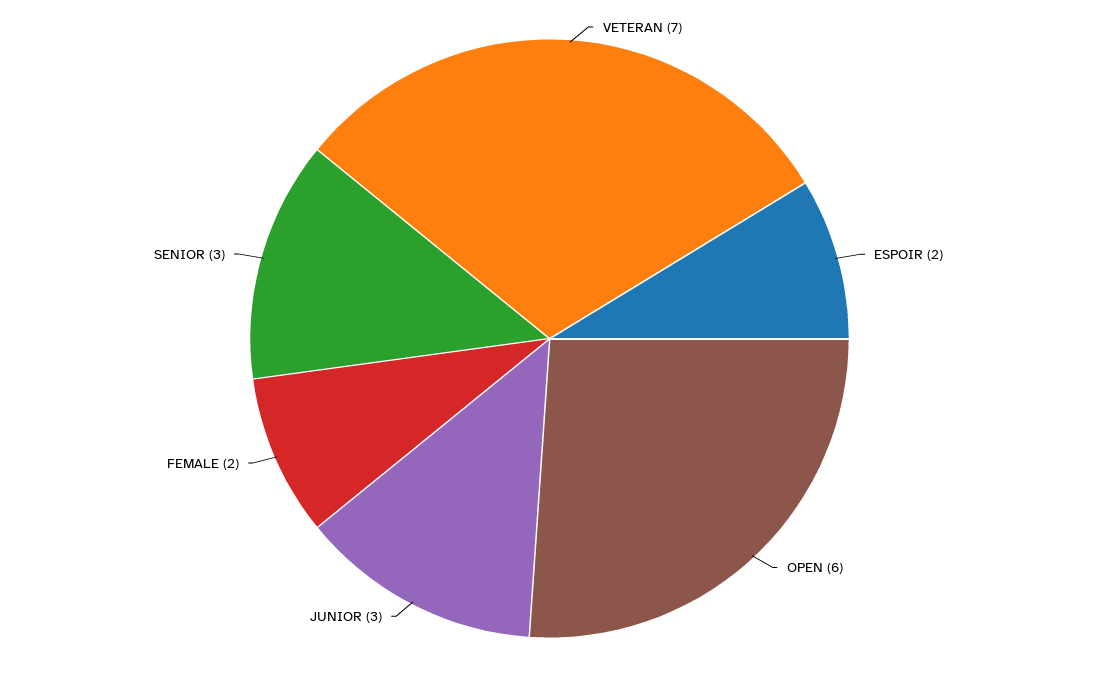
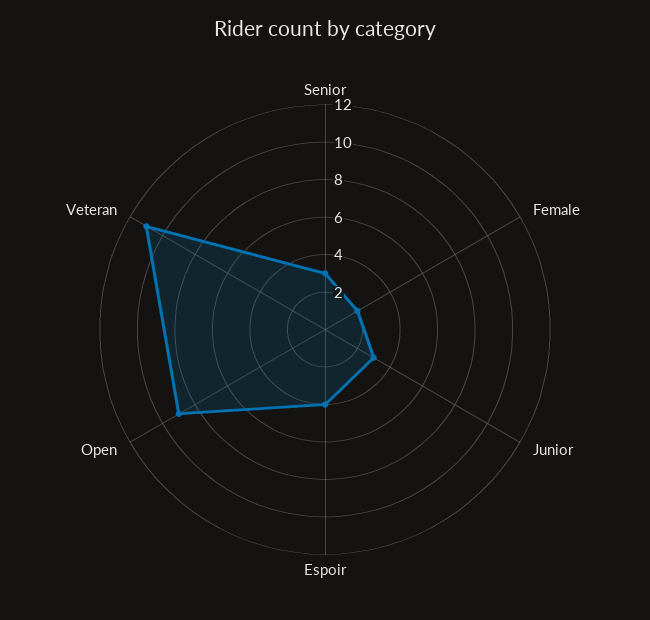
  {
-   "VETERAN": 7,
+   "VETERAN": 11,
-   "ESPOIR": 2,
+   "ESPOIR": 4,
-   "OPEN": 6,
+   "OPEN": 9,
    "JUNIOR": 3,
    "FEMALE": 2,
    "SENIOR": 3
  }

